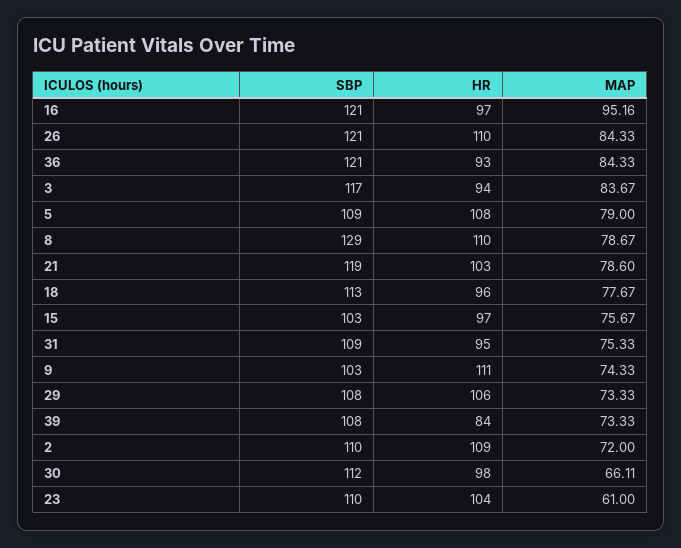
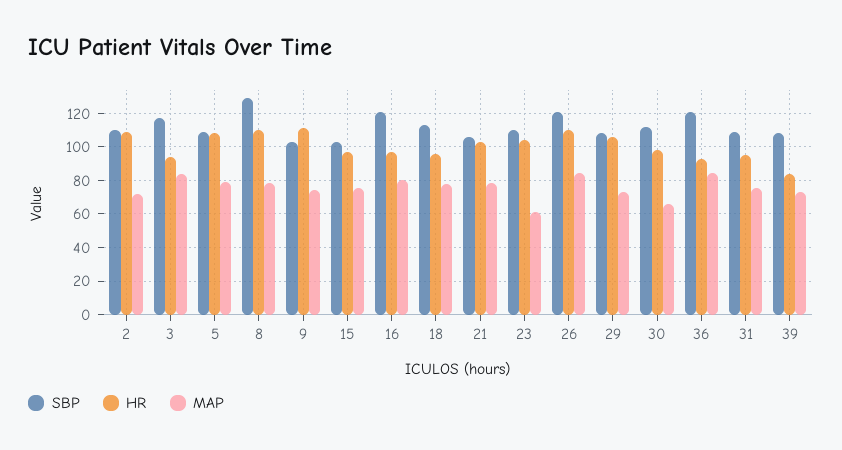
  {
    "SBP": {
      "16": 121,
      "26": 121,
      "36": 121,
      "3": 117,
      "5": 109,
      "8": 129,
-     "21": 119,
+     "21": 105,
      "18": 113,
      "15": 103,
      "31": 109,
      "9": 103,
      "29": 108,
      "39": 108,
      "2": 110,
      "30": 112,
      "23": 110
    },
    "HR": {
      "16": 97,
      "26": 110,
      "36": 93,
      "3": 94,
      "5": 108,
      "8": 110,
      "21": 103,
      "18": 96,
      "15": 97,
      "31": 95,
      "9": 111,
      "29": 106,
      "39": 84,
      "2": 109,
      "30": 98,
      "23": 104
    },
    "MAP": {
-     "16": 95.16,
+     "16": 80,
      "26": 84.33,
      "36": 84.33,
      "3": 83.67,
      "5": 79,
      "8": 78.67,
      "21": 78.6,
      "18": 77.67,
      "15": 75.67,
      "31": 75.33,
      "9": 74.33,
      "29": 73.33,
      "39": 73.33,
      "2": 72,
      "30": 66.11,
      "23": 61
    }
  }

